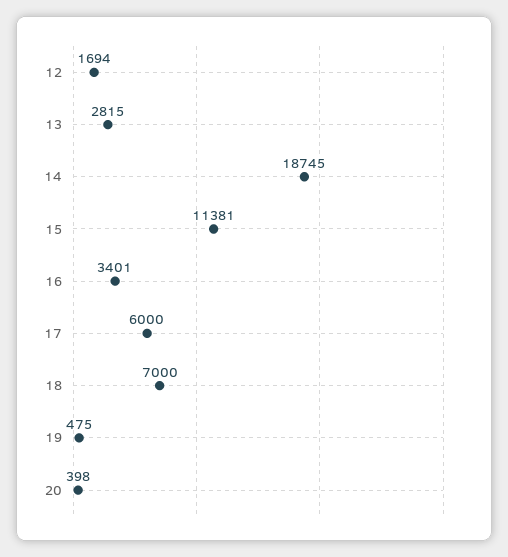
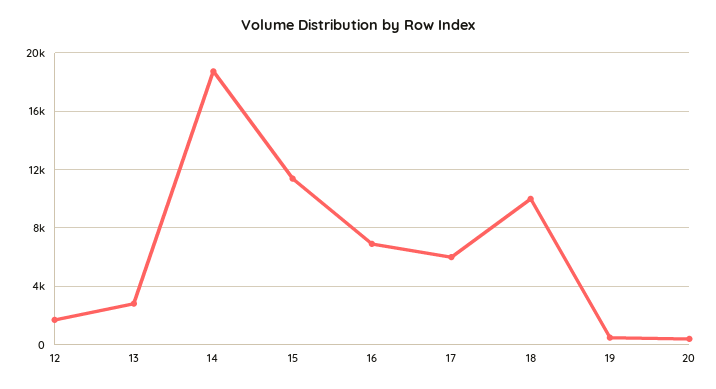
  {
    "12": 1694,
    "13": 2815,
    "14": 18745,
    "15": 11381,
-   "16": 3401,
+   "16": 7000,
    "17": 6000,
-   "18": 7000,
+   "18": 10000,
    "19": 475,
    "20": 398
  }

